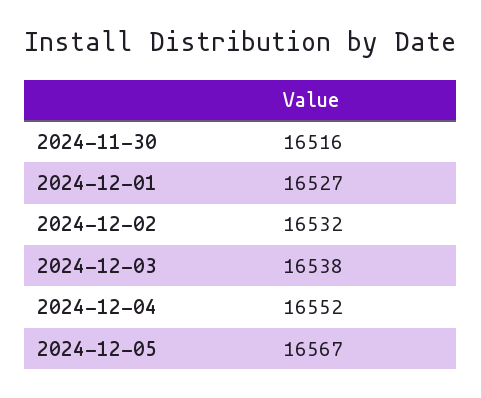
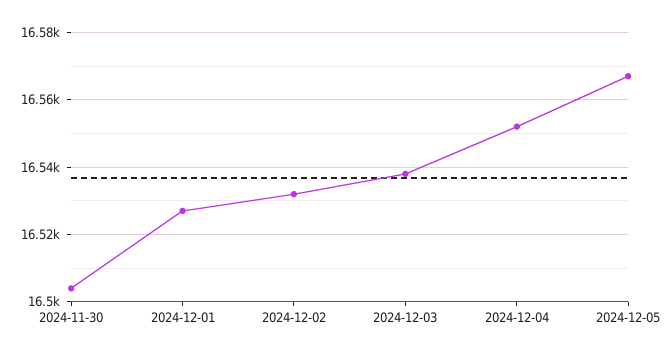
  {
-   "2024-11-30": 16516,
+   "2024-11-30": 16505,
    "2024-12-01": 16527,
    "2024-12-02": 16532,
    "2024-12-03": 16538,
    "2024-12-04": 16552,
    "2024-12-05": 16567
  }

